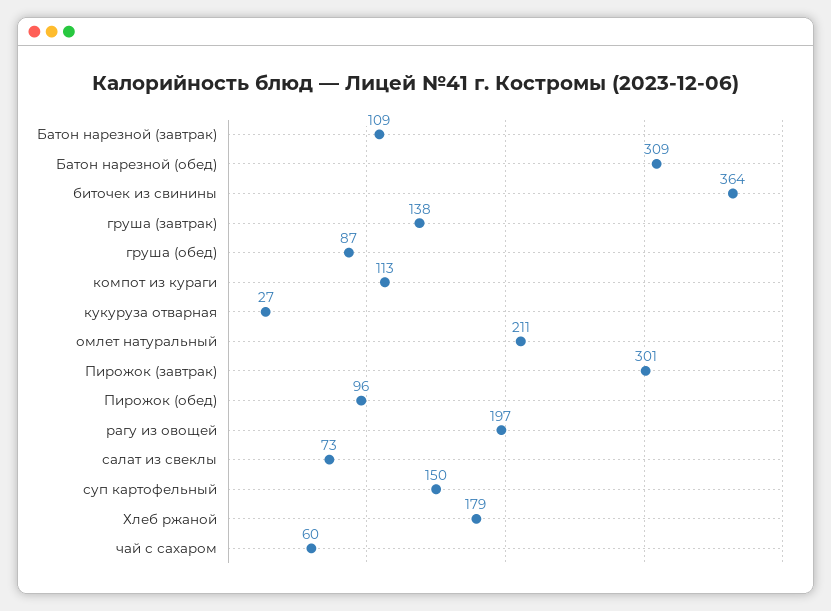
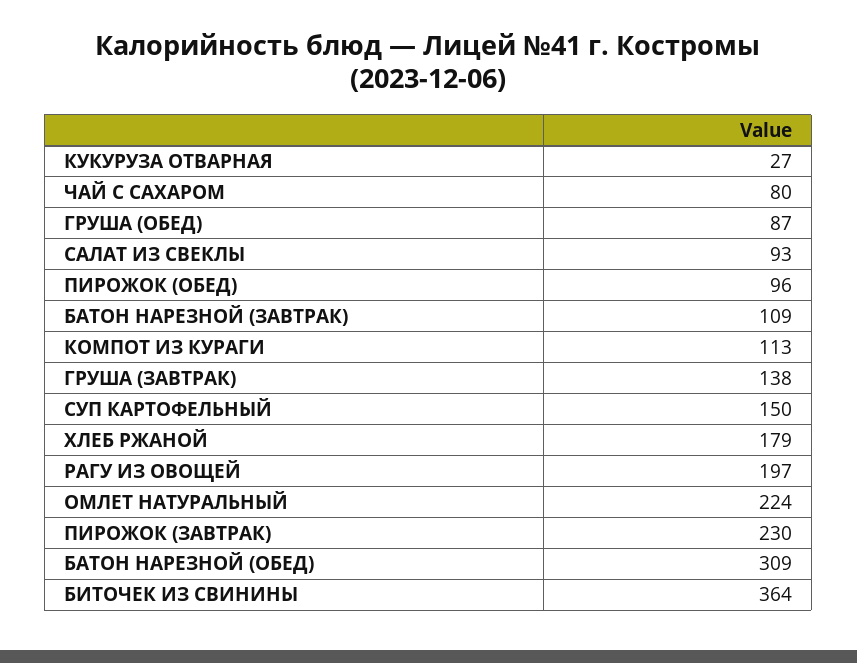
  {
    "Батон нарезной (завтрак)": 109,
    "Батон нарезной (обед)": 309,
    "биточек из свинины": 364,
    "груша (завтрак)": 138,
    "груша (обед)": 87,
    "компот из кураги": 113,
    "кукуруза отварная": 27,
-   "омлет натуральный": 211,
+   "омлет натуральный": 224,
-   "Пирожок (завтрак)": 301,
+   "Пирожок (завтрак)": 230,
    "Пирожок (обед)": 96,
    "рагу из овощей": 197,
-   "салат из свеклы": 73,
+   "салат из свеклы": 93,
    "суп картофельный": 150,
    "Хлеб ржаной": 179,
-   "чай с сахаром": 60
+   "чай с сахаром": 80
  }

